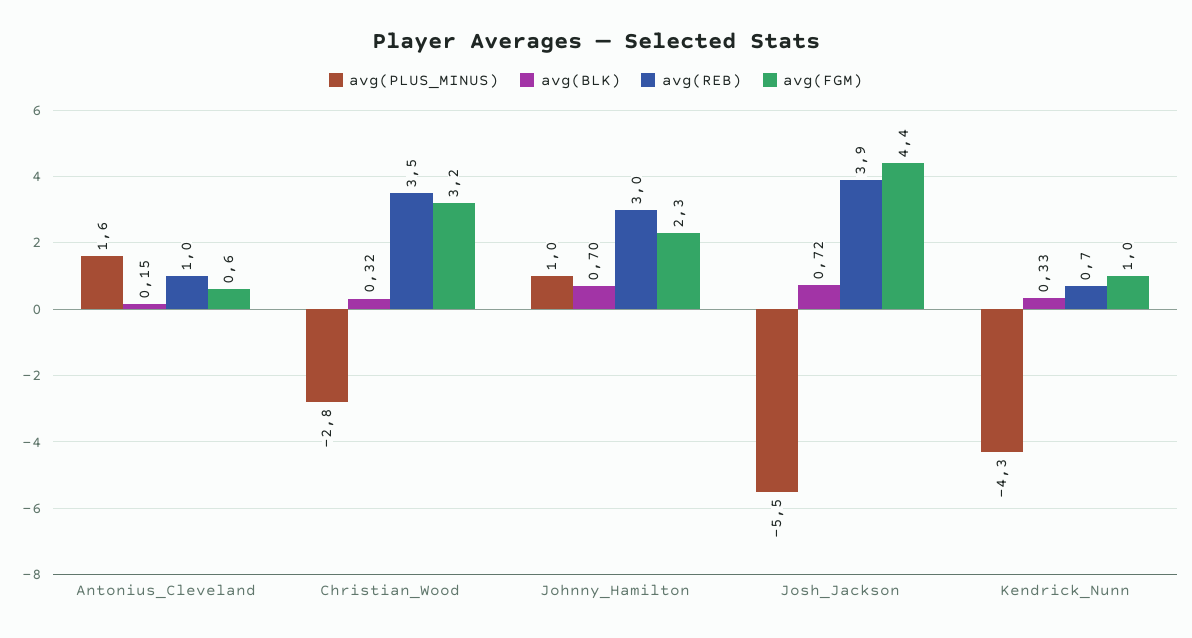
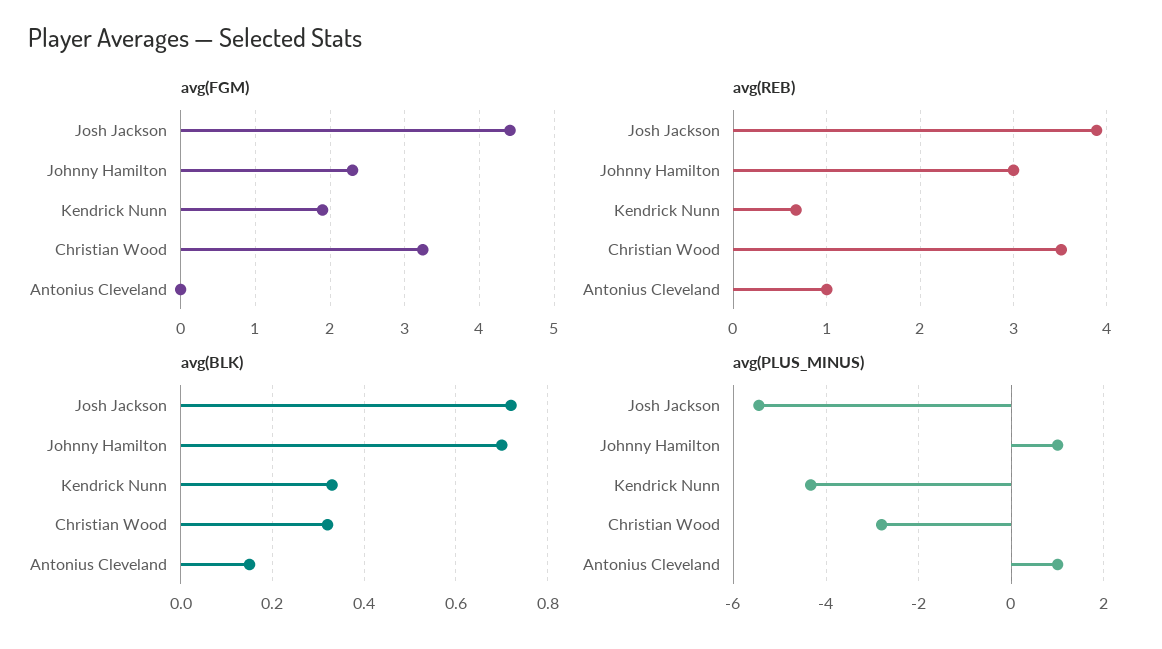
  {
    "avg(PLUS_MINUS)": {
-     "Antonius_Cleveland": 1.6,
+     "Antonius_Cleveland": 1,
      "Christian_Wood": -2.8,
      "Johnny_Hamilton": 1,
      "Josh_Jackson": -5.5,
      "Kendrick_Nunn": -4.3
    },
    "avg(BLK)": {
      "Antonius_Cleveland": 0.15,
      "Christian_Wood": 0.32,
      "Johnny_Hamilton": 0.7,
      "Josh_Jackson": 0.72,
      "Kendrick_Nunn": 0.33
    },
    "avg(REB)": {
      "Antonius_Cleveland": 1,
      "Christian_Wood": 3.5,
      "Johnny_Hamilton": 3,
      "Josh_Jackson": 3.9,
      "Kendrick_Nunn": 0.7
    },
    "avg(FGM)": {
-     "Antonius_Cleveland": 0.6,
+     "Antonius_Cleveland": 0,
      "Christian_Wood": 3.2,
      "Johnny_Hamilton": 2.3,
      "Josh_Jackson": 4.4,
-     "Kendrick_Nunn": 1
+     "Kendrick_Nunn": 1.9
    }
  }

